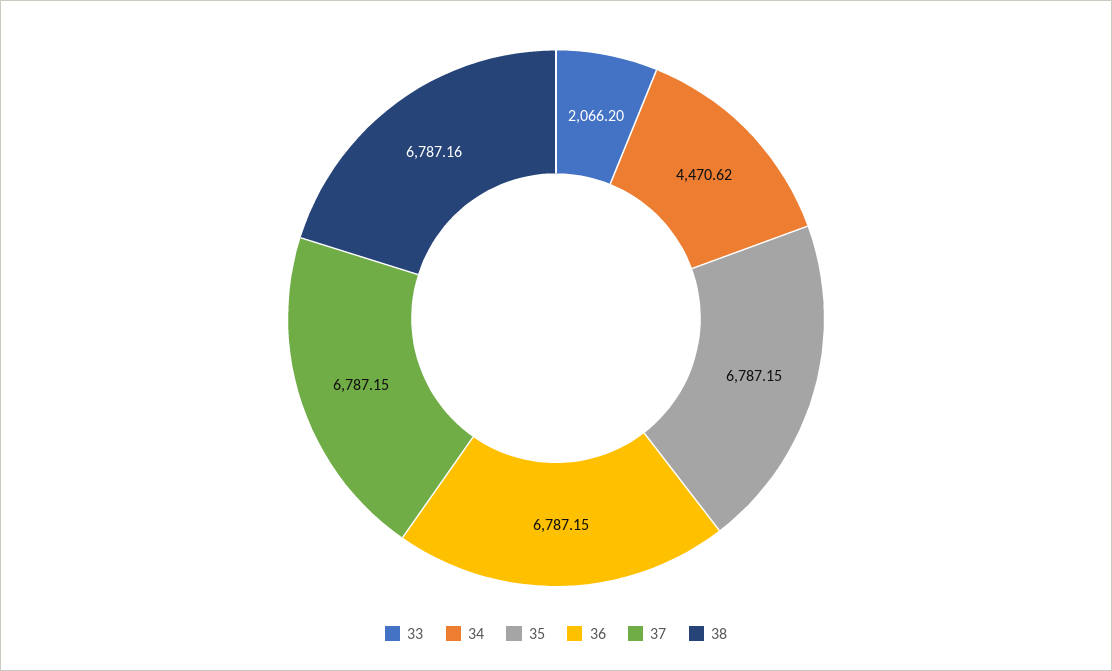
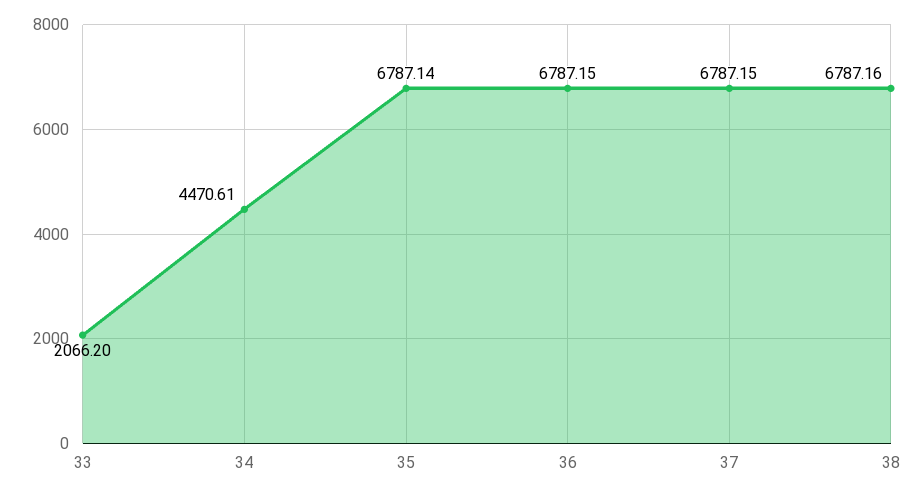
  {
    "33": 2066.2,
-   "34": 4470.62,
+   "34": 4470.61,
-   "35": 6787.15,
+   "35": 6787.14,
    "36": 6787.15,
    "37": 6787.15,
    "38": 6787.16
  }

